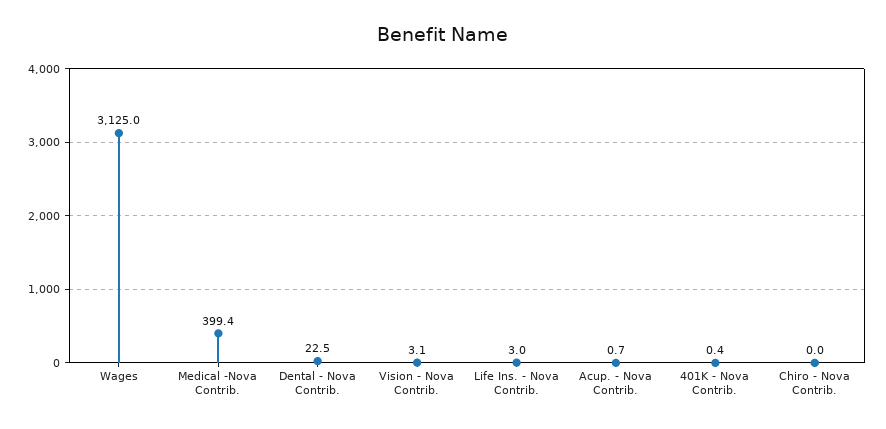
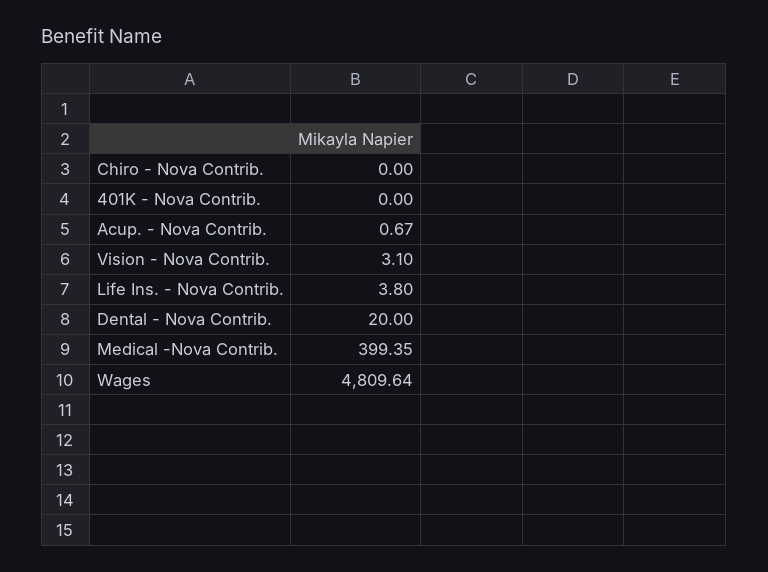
  {
-   "Wages": 3125,
+   "Wages": 4809.64,
    "Medical -Nova Contrib.": 399.35,
-   "Dental - Nova Contrib.": 22.5,
+   "Dental - Nova Contrib.": 20,
    "Vision - Nova Contrib.": 3.1,
-   "Life Ins. - Nova Contrib.": 3,
+   "Life Ins. - Nova Contrib.": 3.8,
    "Acup. - Nova Contrib.": 0.67,
-   "401K - Nova Contrib.": 0.4,
+   "401K - Nova Contrib.": 0,
    "Chiro - Nova Contrib.": 0
  }

